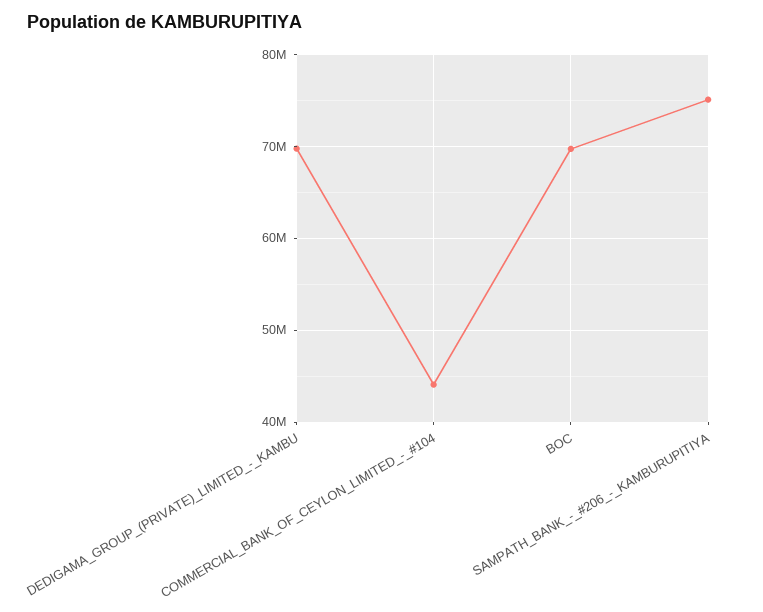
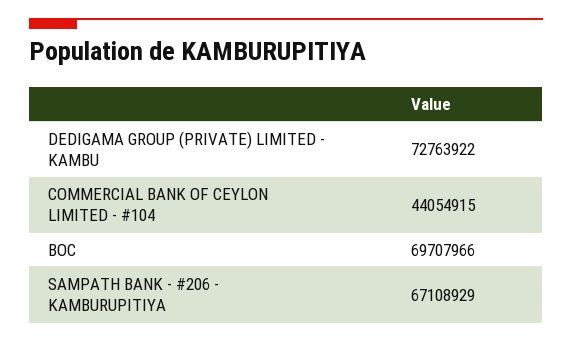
  {
-   "DEDIGAMA_GROUP_(PRIVATE)_LIMITED_-_KAMBU": 70000000,
+   "DEDIGAMA_GROUP_(PRIVATE)_LIMITED_-_KAMBU": 72763922,
    "COMMERCIAL_BANK_OF_CEYLON_LIMITED_-_#104": 44054915,
    "BOC": 69707966,
-   "SAMPATH_BANK_-_#206_-_KAMBURUPITIYA": 75000000
+   "SAMPATH_BANK_-_#206_-_KAMBURUPITIYA": 67108929
  }

